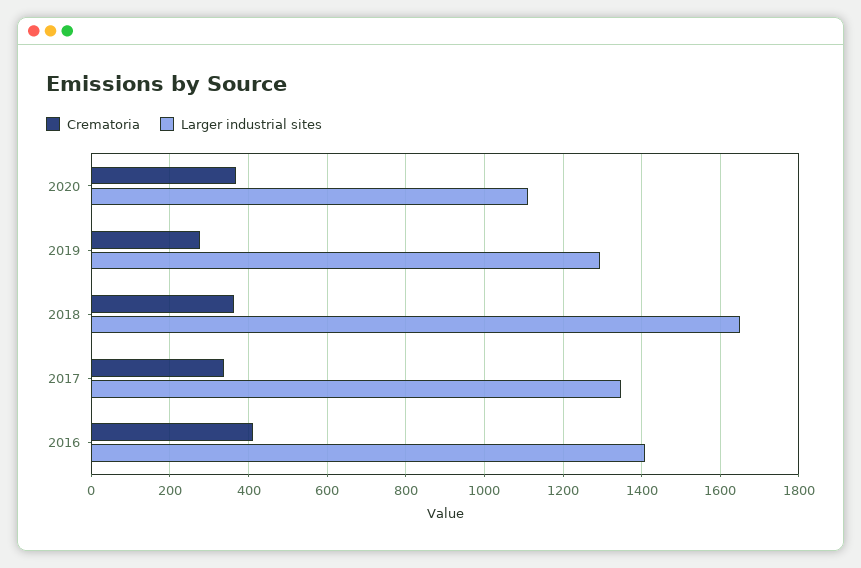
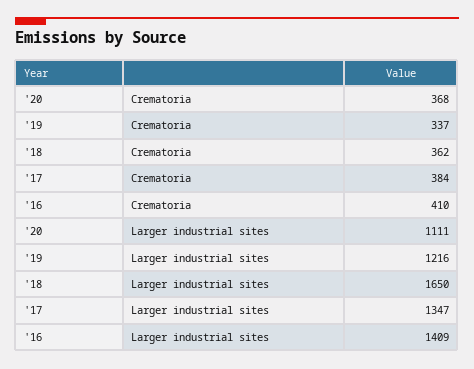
  {
    "Crematoria": {
      "2020": 368,
-     "2019": 280,
+     "2019": 337,
      "2018": 362,
-     "2017": 340,
+     "2017": 384,
      "2016": 410
    },
    "Larger industrial sites": {
      "2020": 1111,
-     "2019": 1300,
+     "2019": 1216,
      "2018": 1650,
      "2017": 1347,
      "2016": 1409
    }
  }

